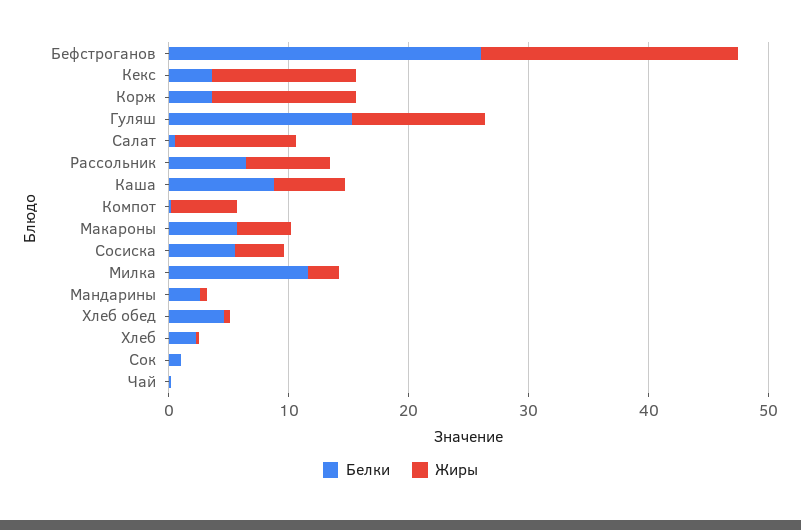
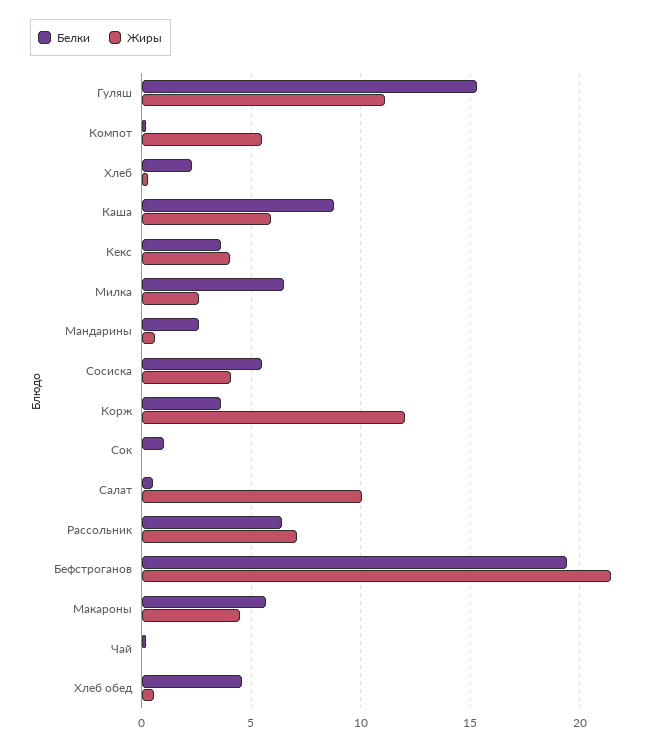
  {
    "Белки": {
-     "Бефстроганов": 26,
+     "Бефстроганов": 19.5,
      "Кекс": 3.5,
      "Корж": 3.5,
      "Гуляш": 15.5,
      "Салат": 0.5,
      "Рассольник": 6.5,
      "Каша": 9,
      "Компот": 0,
      "Макароны": 5.5,
      "Сосиска": 5.5,
-     "Милка": 12,
+     "Милка": 6.5,
      "Мандарины": 2.5,
      "Хлеб обед": 4.5,
      "Хлеб": 2.5,
      "Сок": 1,
      "Чай": 0
    },
    "Жиры": {
      "Бефстроганов": 21.5,
-     "Кекс": 12,
+     "Кекс": 4,
      "Корж": 12,
      "Гуляш": 11,
      "Салат": 10,
      "Рассольник": 7,
      "Каша": 6,
      "Компот": 5.5,
      "Макароны": 4.5,
      "Сосиска": 4,
      "Милка": 2.5,
      "Мандарины": 0.5,
      "Хлеб обед": 0.5,
      "Хлеб": 0.5,
      "Сок": 0,
      "Чай": 0
    }
  }

